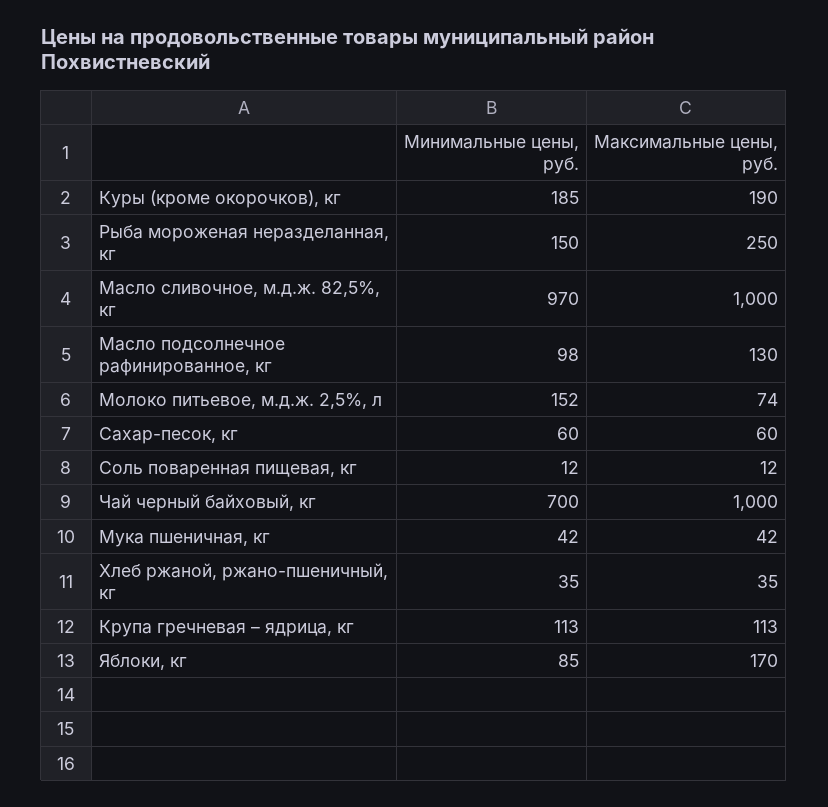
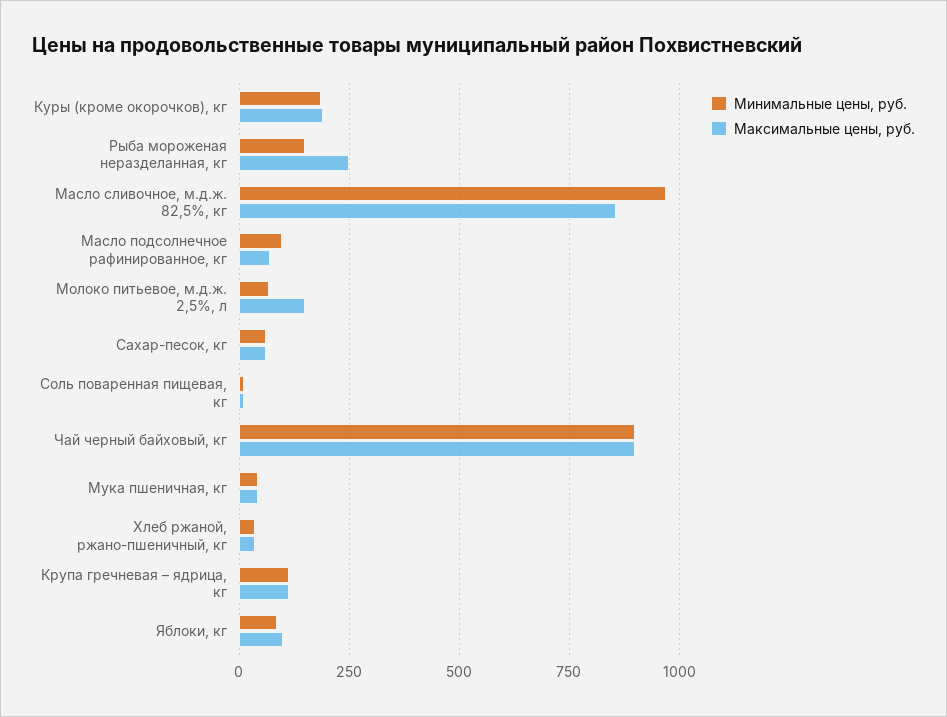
  {
    "Минимальные цены, руб.": {
      "Куры (кроме окорочков), кг": 185,
      "Рыба мороженая неразделанная, кг": 150,
      "Масло сливочное, м.д.ж. 82,5%, кг": 970,
      "Масло подсолнечное рафинированное, кг": 98,
-     "Молоко питьевое, м.д.ж. 2,5%, л": 152,
+     "Молоко питьевое, м.д.ж. 2,5%, л": 75,
      "Сахар-песок, кг": 60,
      "Соль поваренная пищевая, кг": 12,
-     "Чай черный байховый, кг": 700,
+     "Чай черный байховый, кг": 900,
      "Мука пшеничная, кг": 42,
      "Хлеб ржаной, ржано-пшеничный, кг": 35,
      "Крупа гречневая – ядрица, кг": 113,
      "Яблоки, кг": 85
    },
    "Максимальные цены, руб.": {
      "Куры (кроме окорочков), кг": 190,
      "Рыба мороженая неразделанная, кг": 250,
-     "Масло сливочное, м.д.ж. 82,5%, кг": 1000,
+     "Масло сливочное, м.д.ж. 82,5%, кг": 850,
-     "Масло подсолнечное рафинированное, кг": 130,
+     "Масло подсолнечное рафинированное, кг": 75,
-     "Молоко питьевое, м.д.ж. 2,5%, л": 74,
+     "Молоко питьевое, м.д.ж. 2,5%, л": 150,
      "Сахар-песок, кг": 60,
      "Соль поваренная пищевая, кг": 12,
-     "Чай черный байховый, кг": 1000,
+     "Чай черный байховый, кг": 900,
      "Мука пшеничная, кг": 42,
      "Хлеб ржаной, ржано-пшеничный, кг": 35,
      "Крупа гречневая – ядрица, кг": 113,
-     "Яблоки, кг": 170
+     "Яблоки, кг": 100
    }
  }

